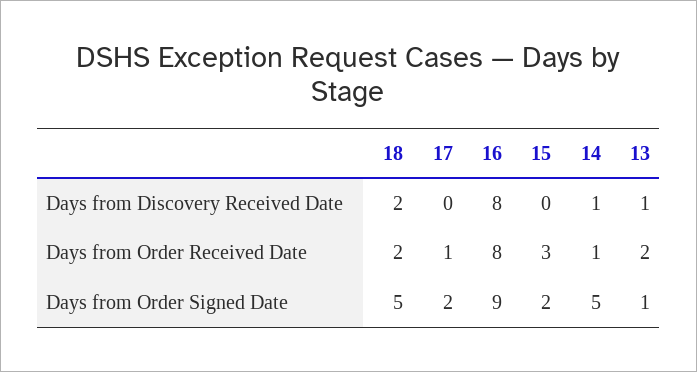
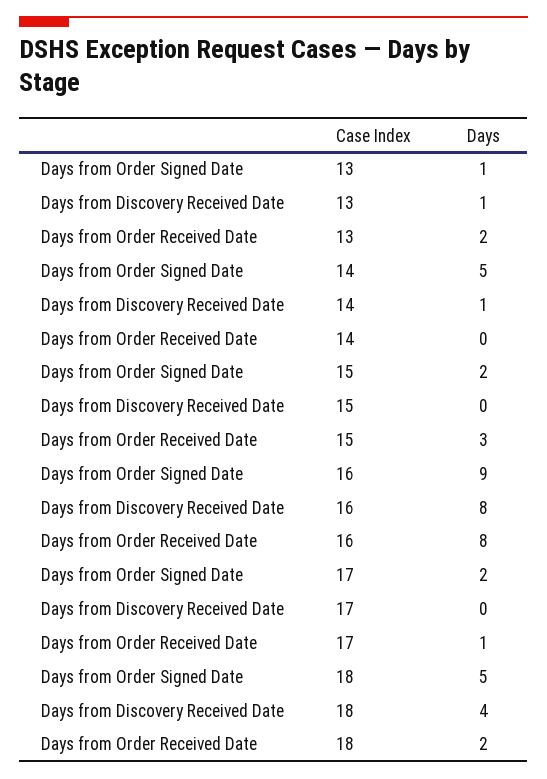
  {
    "18": {
-     "Days from Discovery Received Date": 2,
+     "Days from Discovery Received Date": 4,
      "Days from Order Received Date": 2,
      "Days from Order Signed Date": 5
    },
    "17": {
      "Days from Discovery Received Date": 0,
      "Days from Order Received Date": 1,
      "Days from Order Signed Date": 2
    },
    "16": {
      "Days from Discovery Received Date": 8,
      "Days from Order Received Date": 8,
      "Days from Order Signed Date": 9
    },
    "15": {
      "Days from Discovery Received Date": 0,
      "Days from Order Received Date": 3,
      "Days from Order Signed Date": 2
    },
    "14": {
      "Days from Discovery Received Date": 1,
-     "Days from Order Received Date": 1,
+     "Days from Order Received Date": 0,
      "Days from Order Signed Date": 5
    },
    "13": {
      "Days from Discovery Received Date": 1,
      "Days from Order Received Date": 2,
      "Days from Order Signed Date": 1
    }
  }

